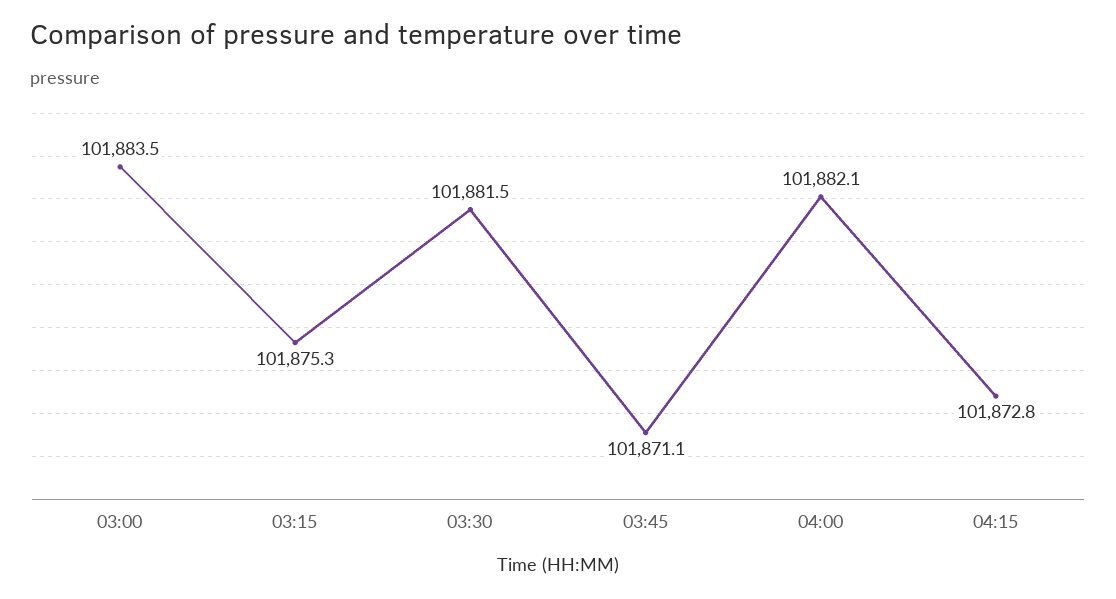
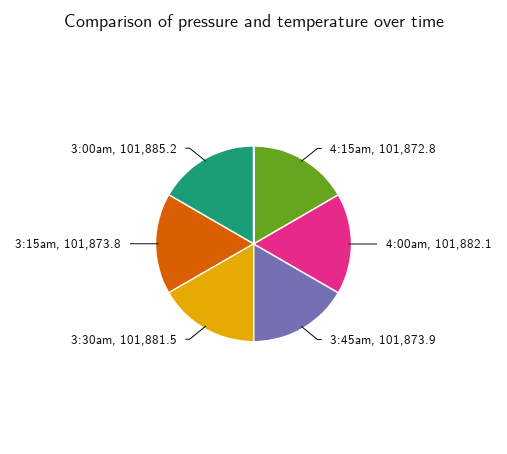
  {
-   "03:00": 101883.5,
+   "03:00": 101885.2,
-   "03:15": 101875.3,
+   "03:15": 101873.8,
    "03:30": 101881.5,
-   "03:45": 101871.1,
+   "03:45": 101873.9,
    "04:00": 101882.1,
    "04:15": 101872.8
  }

